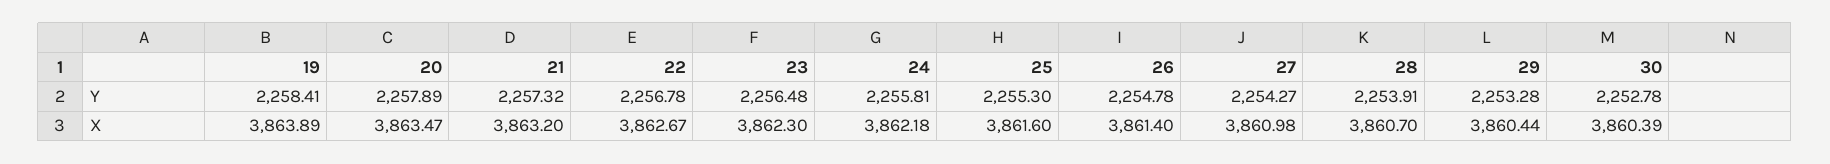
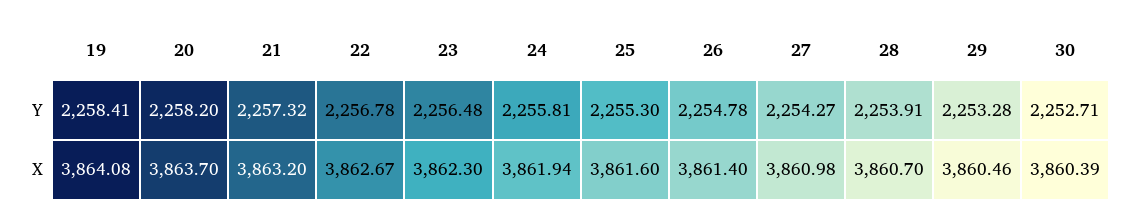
  {
    "19": {
      "Y": 2258.41,
-     "X": 3863.89
+     "X": 3864.08
    },
    "20": {
-     "Y": 2257.89,
+     "Y": 2258.2,
-     "X": 3863.47
+     "X": 3863.7
    },
    "21": {
      "Y": 2257.32,
      "X": 3863.2
    },
    "22": {
      "Y": 2256.78,
      "X": 3862.67
    },
    "23": {
      "Y": 2256.48,
      "X": 3862.3
    },
    "24": {
      "Y": 2255.81,
-     "X": 3862.18
+     "X": 3861.94
    },
    "25": {
      "Y": 2255.3,
      "X": 3861.6
    },
    "26": {
      "Y": 2254.78,
      "X": 3861.4
    },
    "27": {
      "Y": 2254.27,
      "X": 3860.98
    },
    "28": {
      "Y": 2253.91,
      "X": 3860.7
    },
    "29": {
      "Y": 2253.28,
-     "X": 3860.44
+     "X": 3860.46
    },
    "30": {
-     "Y": 2252.78,
+     "Y": 2252.71,
      "X": 3860.39
    }
  }

